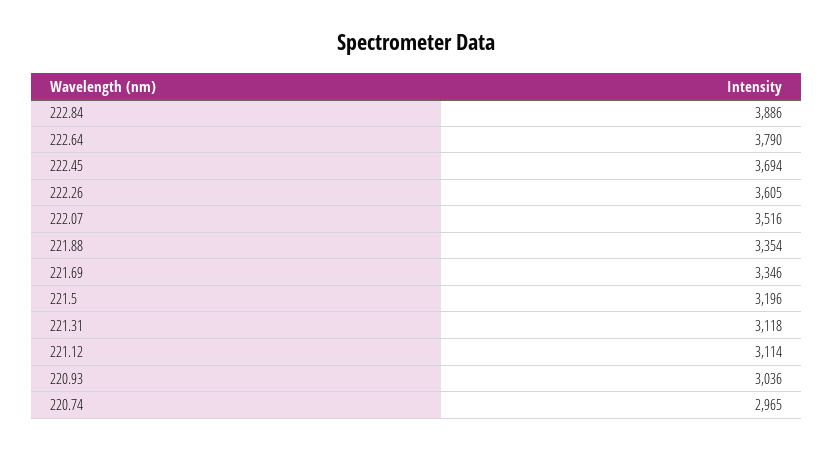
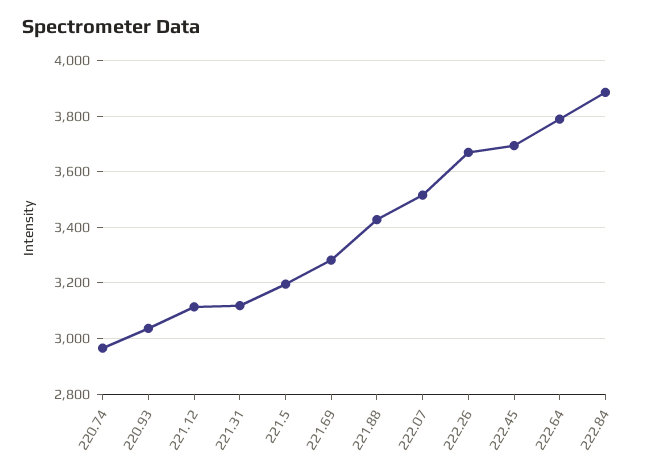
  {
    "222.84": 3886,
    "222.64": 3790,
    "222.45": 3694,
-   "222.26": 3605,
+   "222.26": 3675,
    "222.07": 3516,
-   "221.88": 3354,
+   "221.88": 3425,
-   "221.69": 3346,
+   "221.69": 3275,
    "221.5": 3196,
    "221.31": 3118,
    "221.12": 3114,
    "220.93": 3036,
    "220.74": 2965
  }

